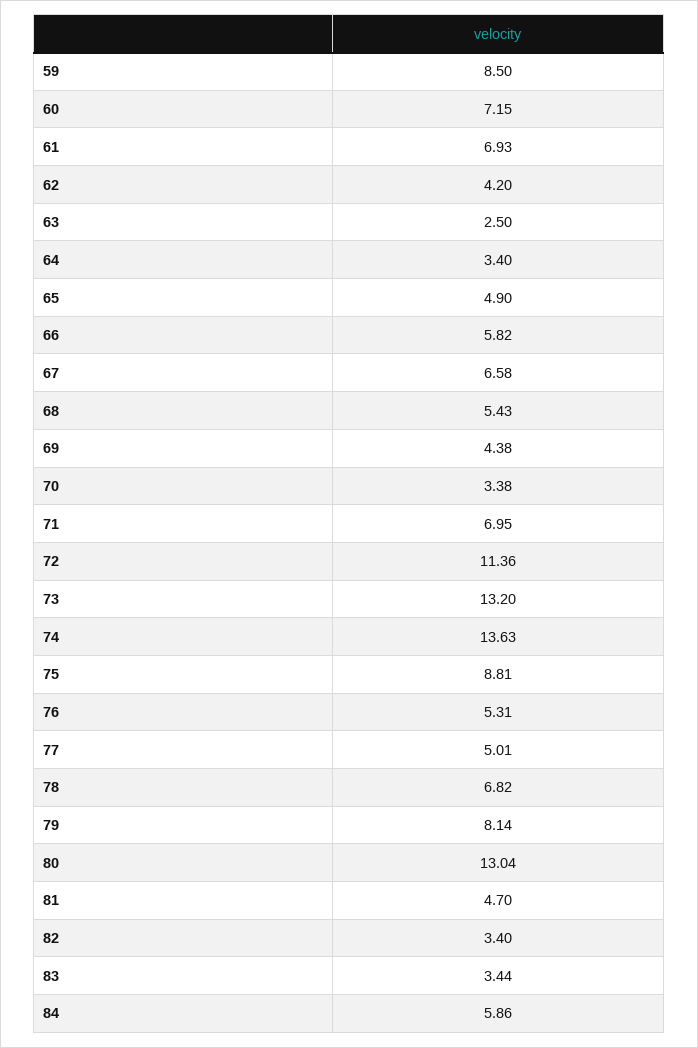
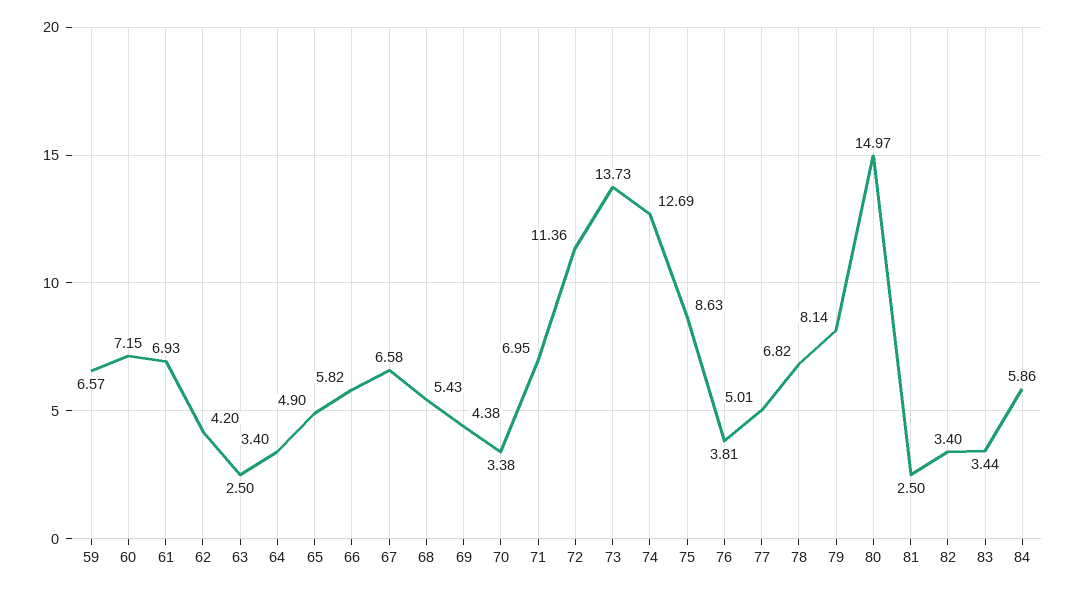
  {
-   "59": 8.5,
+   "59": 6.57,
    "60": 7.15,
    "61": 6.93,
    "62": 4.2,
    "63": 2.5,
    "64": 3.4,
    "65": 4.9,
    "66": 5.82,
    "67": 6.58,
    "68": 5.43,
    "69": 4.38,
    "70": 3.38,
    "71": 6.95,
    "72": 11.36,
-   "73": 13.2,
+   "73": 13.73,
-   "74": 13.63,
+   "74": 12.69,
-   "75": 8.81,
+   "75": 8.63,
-   "76": 5.31,
+   "76": 3.81,
    "77": 5.01,
    "78": 6.82,
    "79": 8.14,
-   "80": 13.04,
+   "80": 14.97,
-   "81": 4.7,
+   "81": 2.5,
    "82": 3.4,
    "83": 3.44,
    "84": 5.86
  }

